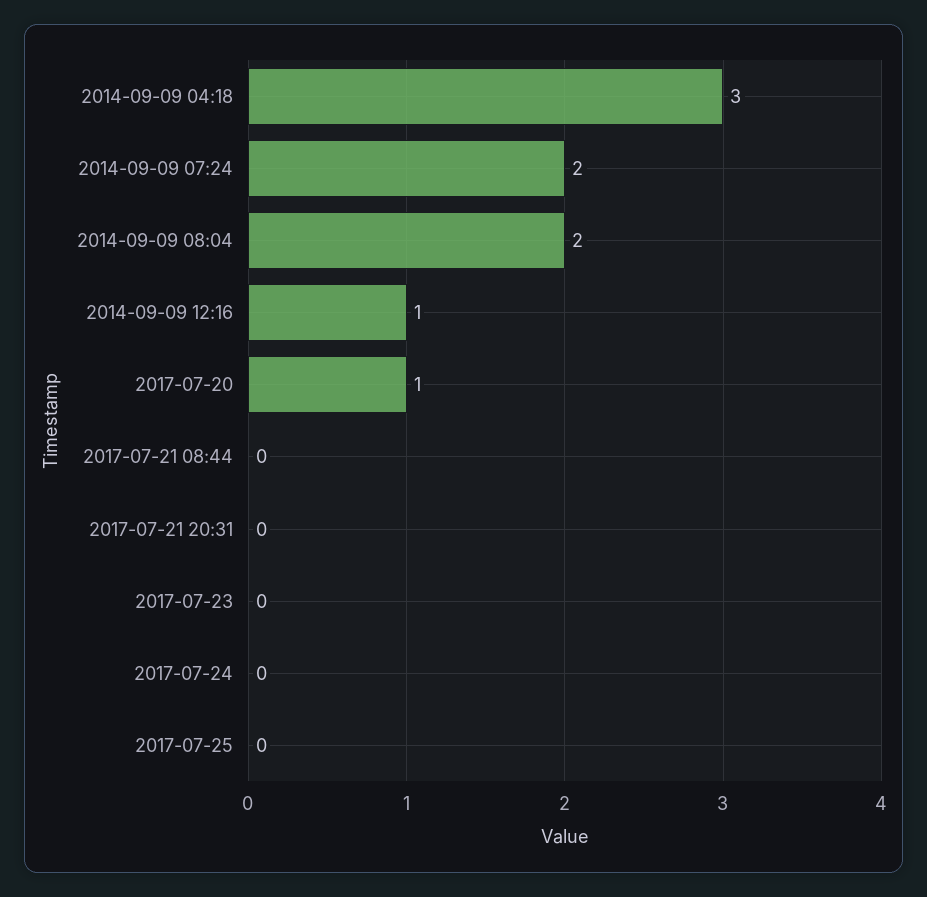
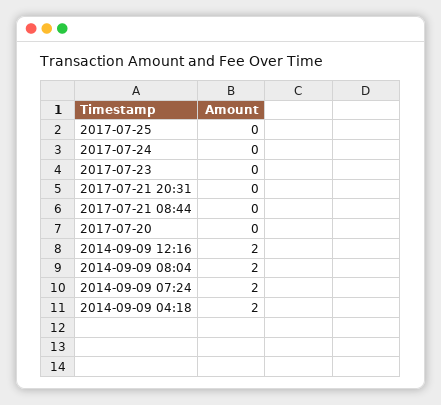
  {
-   "2014-09-09 04:18": 3,
+   "2014-09-09 04:18": 2,
    "2014-09-09 07:24": 2,
    "2014-09-09 08:04": 2,
-   "2014-09-09 12:16": 1,
+   "2014-09-09 12:16": 2,
-   "2017-07-20": 1,
+   "2017-07-20": 0,
    "2017-07-21 08:44": 0,
    "2017-07-21 20:31": 0,
    "2017-07-23": 0,
    "2017-07-24": 0,
    "2017-07-25": 0
  }

